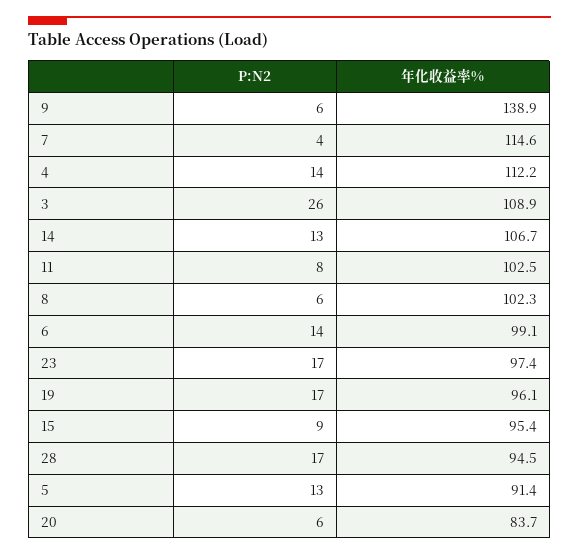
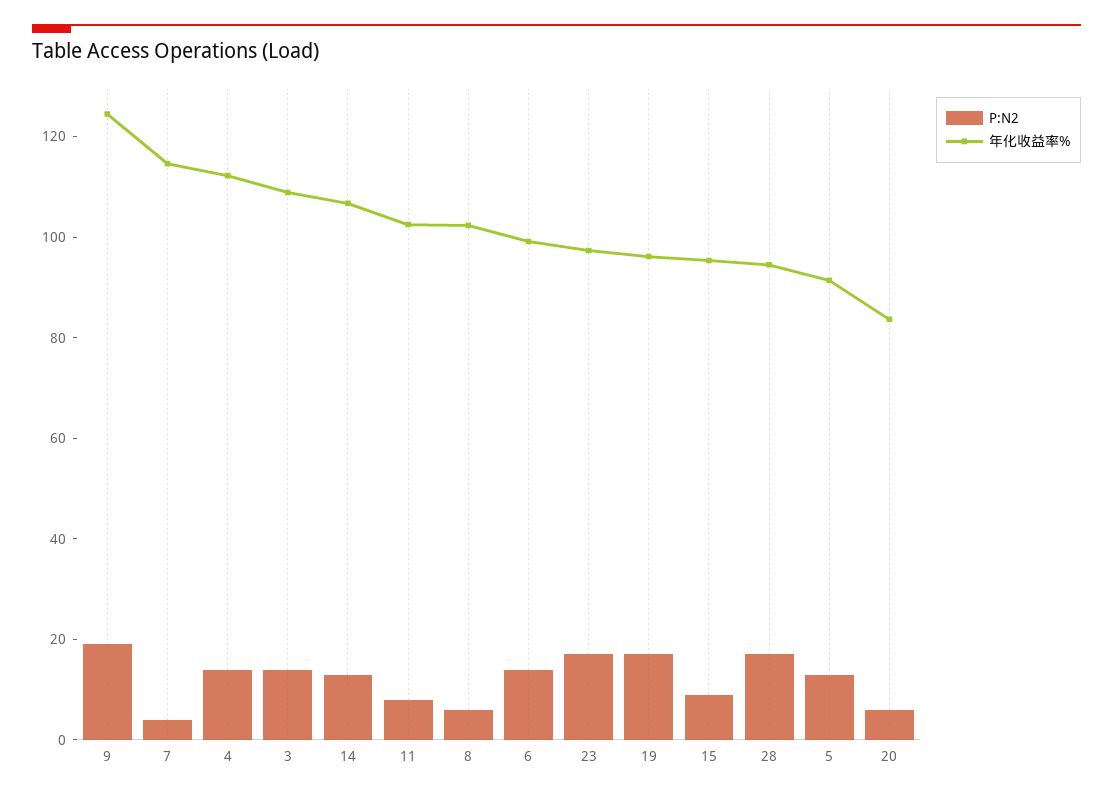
  {
    "P:N2": {
-     "9": 6,
+     "9": 20,
      "7": 4,
      "4": 14,
-     "3": 26,
+     "3": 15,
      "14": 13,
      "11": 8,
      "8": 6,
      "6": 14,
      "23": 17,
      "19": 17,
      "15": 9,
      "28": 17,
      "5": 13,
      "20": 6
    },
    "年化收益率%": {
-     "9": 138.9,
+     "9": 125,
      "7": 114.6,
      "4": 112.2,
      "3": 108.9,
      "14": 106.7,
      "11": 102.5,
      "8": 102.3,
      "6": 99.1,
      "23": 97.4,
      "19": 96.1,
      "15": 95.4,
      "28": 94.5,
      "5": 91.4,
      "20": 83.7
    }
  }

